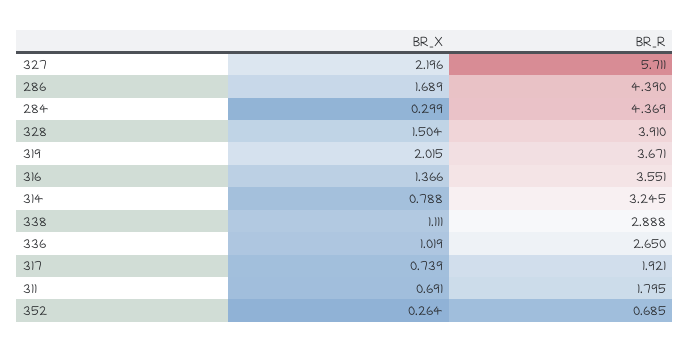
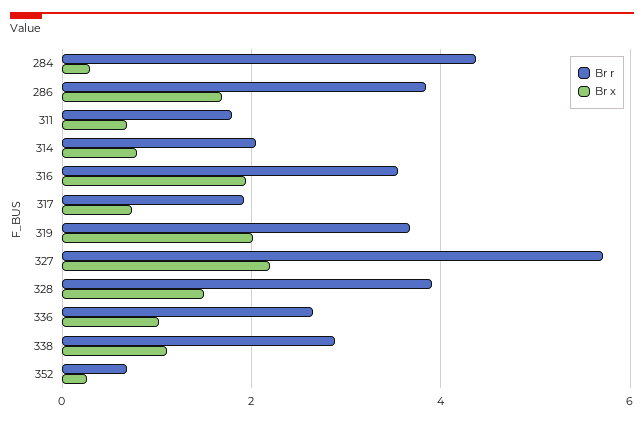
  {
    "BR_X": {
      "327": 2.196,
      "286": 1.689,
      "284": 0.299,
      "328": 1.504,
      "319": 2.015,
-     "316": 1.366,
+     "316": 2,
      "314": 0.788,
      "338": 1.111,
      "336": 1.019,
      "317": 0.739,
      "311": 0.691,
      "352": 0.264
    },
    "BR_R": {
      "327": 5.711,
-     "286": 4.39,
+     "286": 3.8,
      "284": 4.369,
      "328": 3.91,
      "319": 3.671,
      "316": 3.551,
-     "314": 3.245,
+     "314": 2,
      "338": 2.888,
      "336": 2.65,
      "317": 1.921,
      "311": 1.795,
      "352": 0.685
    }
  }

